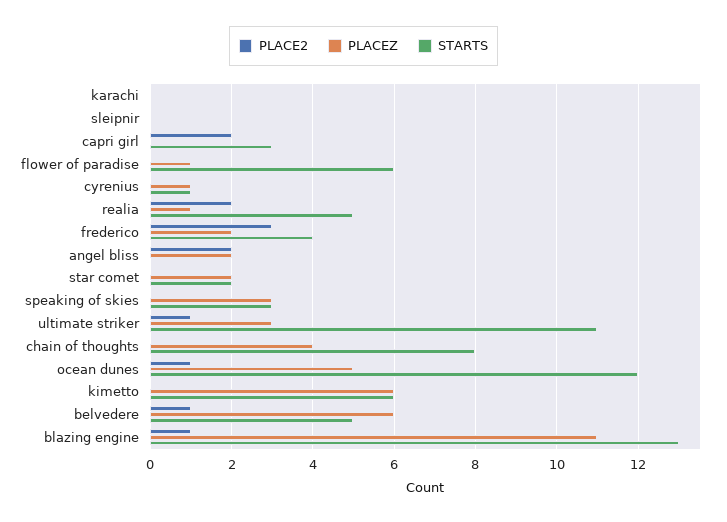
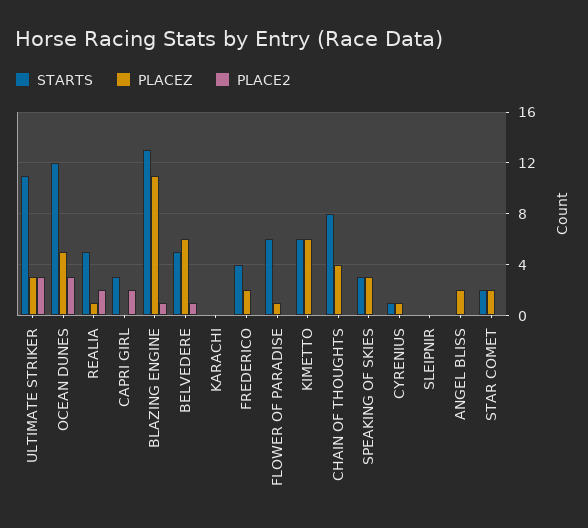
  {
    "PLACE2": {
      "karachi": 0,
      "sleipnir": 0,
      "capri girl": 2,
      "flower of paradise": 0,
      "cyrenius": 0,
      "realia": 2,
-     "frederico": 3,
+     "frederico": 0,
-     "angel bliss": 2,
+     "angel bliss": 0,
      "star comet": 0,
      "speaking of skies": 0,
-     "ultimate striker": 1,
+     "ultimate striker": 3,
      "chain of thoughts": 0,
-     "ocean dunes": 1,
+     "ocean dunes": 3,
      "kimetto": 0,
      "belvedere": 1,
      "blazing engine": 1
    },
    "PLACEZ": {
      "karachi": 0,
      "sleipnir": 0,
      "capri girl": 0,
      "flower of paradise": 1,
      "cyrenius": 1,
      "realia": 1,
      "frederico": 2,
      "angel bliss": 2,
      "star comet": 2,
      "speaking of skies": 3,
      "ultimate striker": 3,
      "chain of thoughts": 4,
      "ocean dunes": 5,
      "kimetto": 6,
      "belvedere": 6,
      "blazing engine": 11
    },
    "STARTS": {
      "karachi": 0,
      "sleipnir": 0,
      "capri girl": 3,
      "flower of paradise": 6,
      "cyrenius": 1,
      "realia": 5,
      "frederico": 4,
      "angel bliss": 0,
      "star comet": 2,
      "speaking of skies": 3,
      "ultimate striker": 11,
      "chain of thoughts": 8,
      "ocean dunes": 12,
      "kimetto": 6,
      "belvedere": 5,
      "blazing engine": 13
    }
  }

